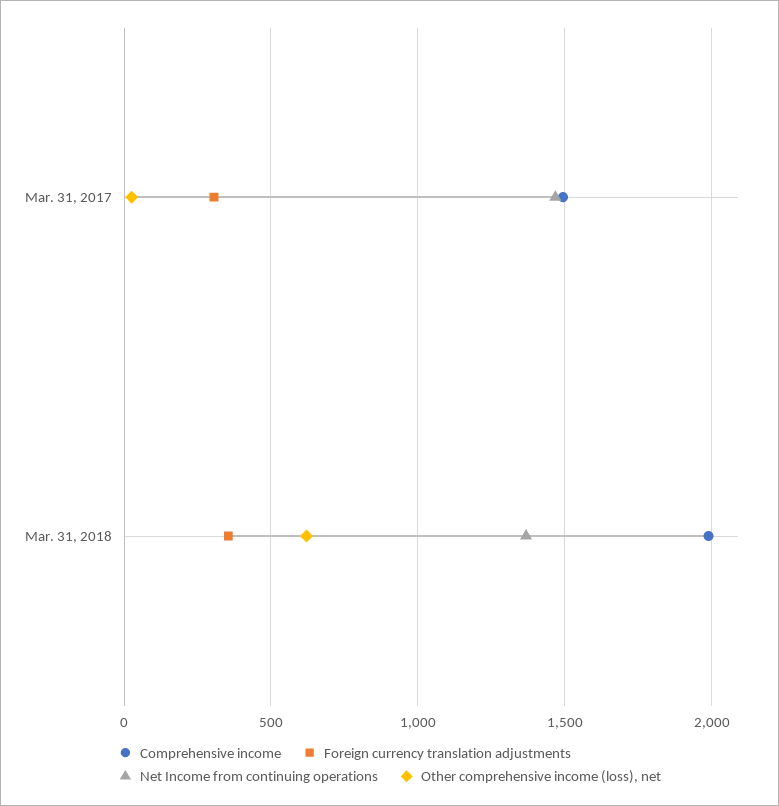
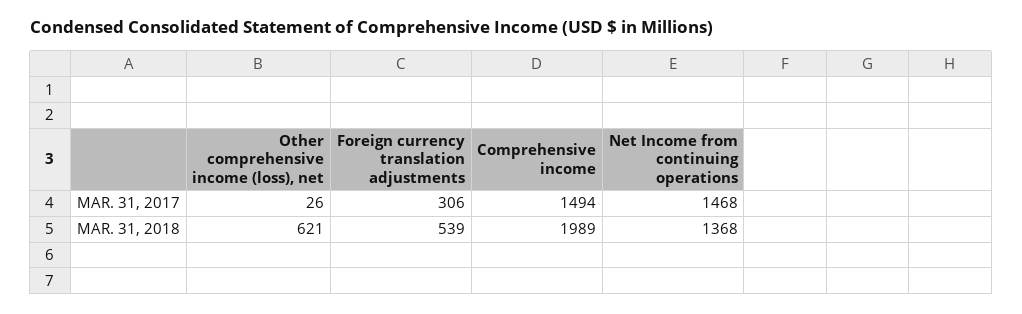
  {
    "Comprehensive income": {
      "Mar. 31, 2017": 1494,
      "Mar. 31, 2018": 1989
    },
    "Foreign currency translation adjustments": {
      "Mar. 31, 2017": 306,
-     "Mar. 31, 2018": 350
+     "Mar. 31, 2018": 539
    },
    "Net Income from continuing operations": {
      "Mar. 31, 2017": 1468,
      "Mar. 31, 2018": 1368
    },
    "Other comprehensive income (loss), net": {
      "Mar. 31, 2017": 26,
      "Mar. 31, 2018": 621
    }
  }

